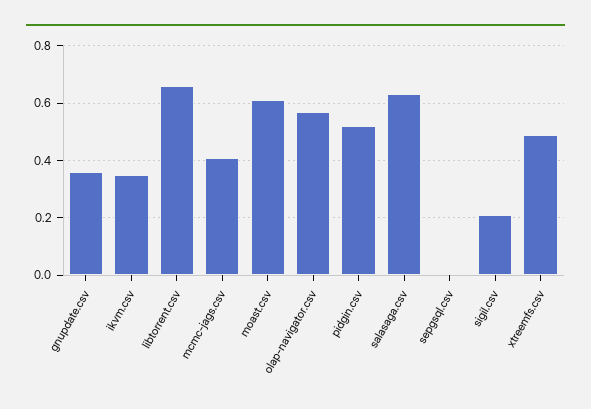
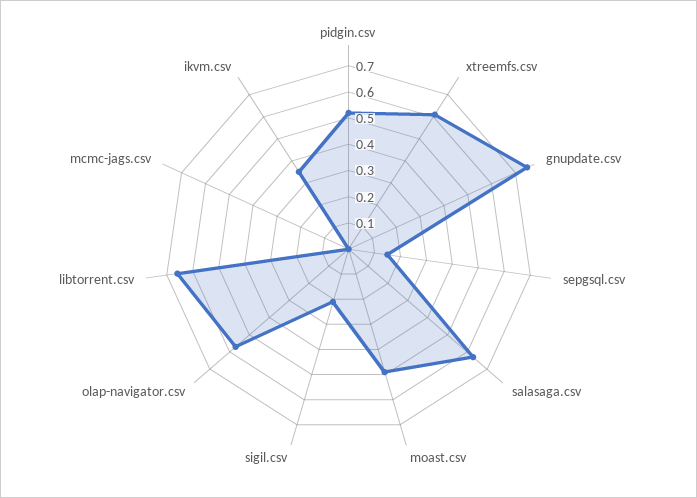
  {
-   "gnupdate.csv": 0.35,
+   "gnupdate.csv": 0.75,
    "ikvm.csv": 0.35,
    "libtorrent.csv": 0.65,
-   "mcmc-jags.csv": 0.4,
+   "mcmc-jags.csv": 0,
-   "moast.csv": 0.6,
+   "moast.csv": 0.5,
    "olap-navigator.csv": 0.55,
    "pidgin.csv": 0.5,
    "salasaga.csv": 0.65,
-   "sepgsql.csv": 0,
+   "sepgsql.csv": 0.15,
    "sigil.csv": 0.2,
-   "xtreemfs.csv": 0.5
+   "xtreemfs.csv": 0.6
  }

